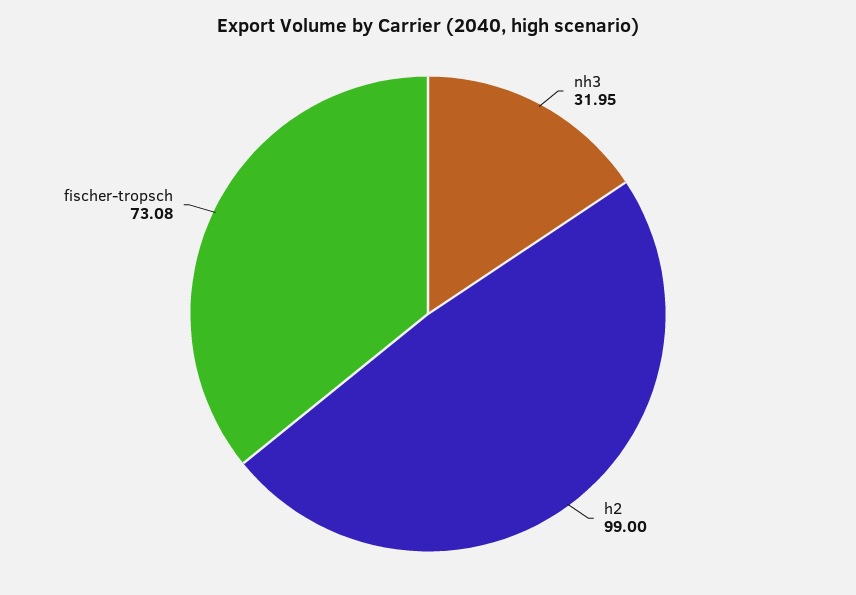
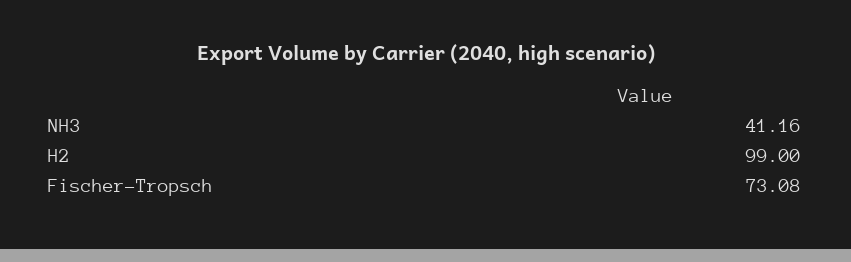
  {
-   "nh3": 31.95,
+   "nh3": 41.16,
    "h2": 99,
    "fischer-tropsch": 73.08
  }

